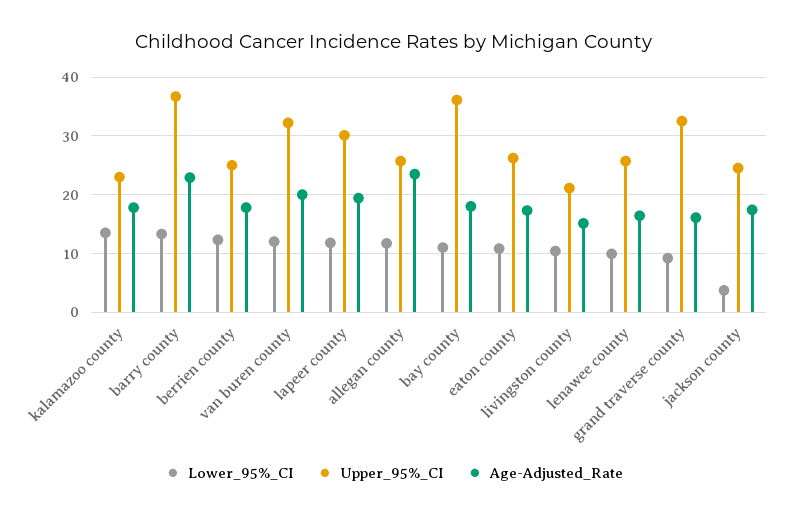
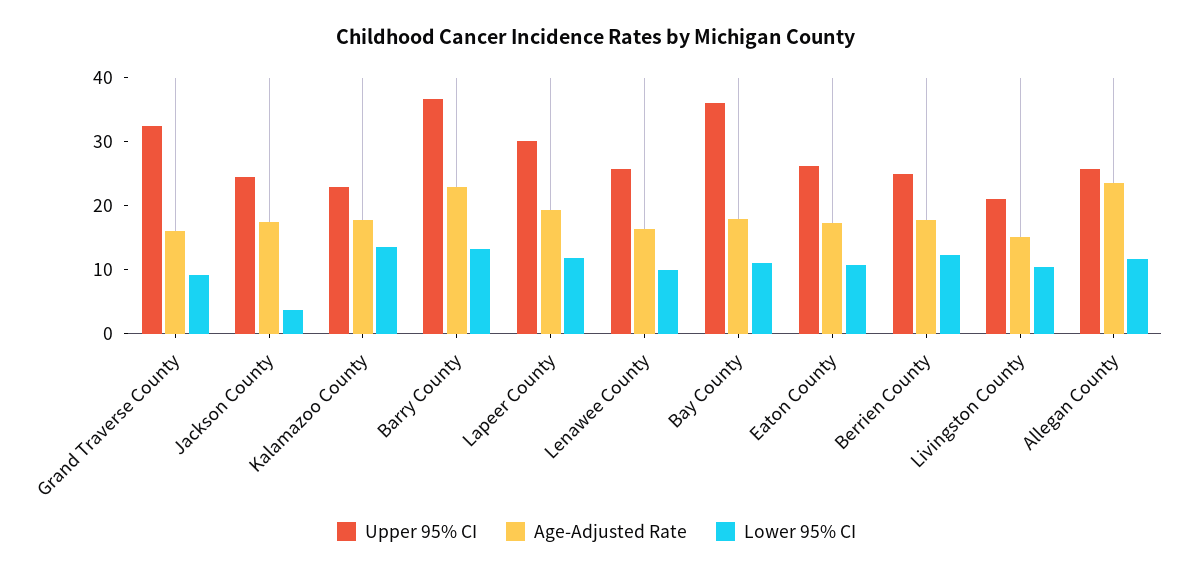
  {
    "Lower_95%_CI": {
      "kalamazoo county": 14,
      "barry county": 14,
      "berrien county": 12,
-     "van buren county": 12,
      "lapeer county": 12,
      "allegan county": 12,
      "bay county": 12,
      "eaton county": 10,
      "livingston county": 10,
      "lenawee county": 10,
      "grand traverse county": 10,
      "jackson county": 4
    },
    "Upper_95%_CI": {
      "kalamazoo county": 24,
      "barry county": 36,
      "berrien county": 26,
-     "van buren county": 32,
      "lapeer county": 30,
      "allegan county": 26,
      "bay county": 36,
      "eaton county": 26,
      "livingston county": 22,
      "lenawee county": 26,
      "grand traverse county": 32,
      "jackson county": 24
    },
    "Age-Adjusted_Rate": {
      "kalamazoo county": 18,
      "barry county": 22,
      "berrien county": 18,
-     "van buren county": 20,
      "lapeer county": 20,
      "allegan county": 24,
      "bay county": 18,
      "eaton county": 18,
      "livingston county": 16,
      "lenawee county": 16,
      "grand traverse county": 16,
      "jackson county": 18
    }
  }

